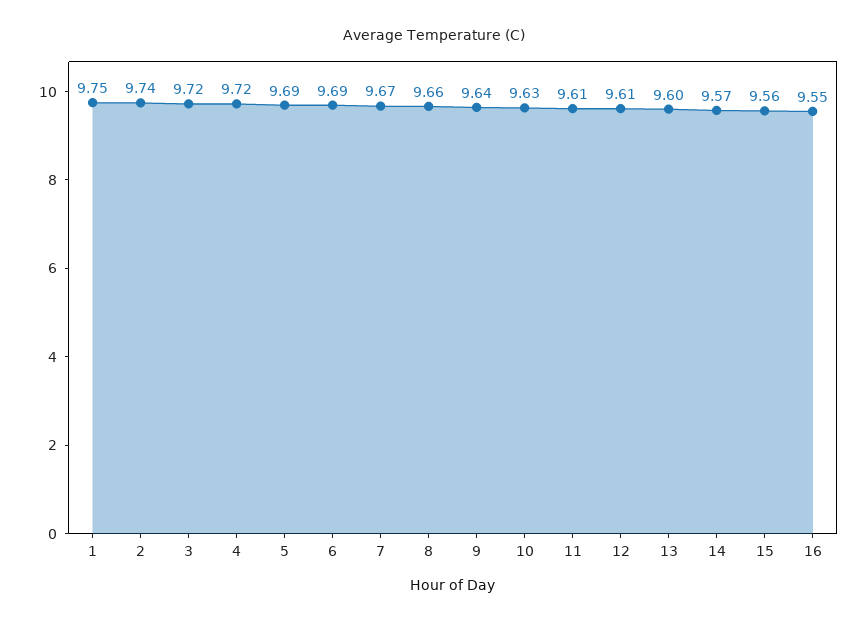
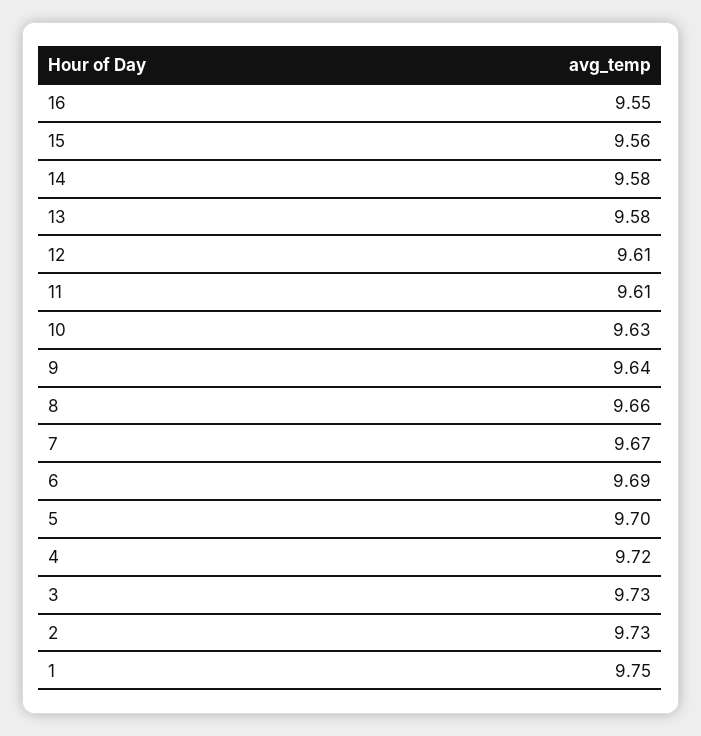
  {
    "1": 9.75,
-   "2": 9.74,
+   "2": 9.73,
-   "3": 9.72,
+   "3": 9.73,
    "4": 9.72,
-   "5": 9.69,
+   "5": 9.7,
    "6": 9.69,
    "7": 9.67,
    "8": 9.66,
    "9": 9.64,
    "10": 9.63,
    "11": 9.61,
    "12": 9.61,
-   "13": 9.6,
+   "13": 9.58,
-   "14": 9.57,
+   "14": 9.58,
    "15": 9.56,
    "16": 9.55
  }

